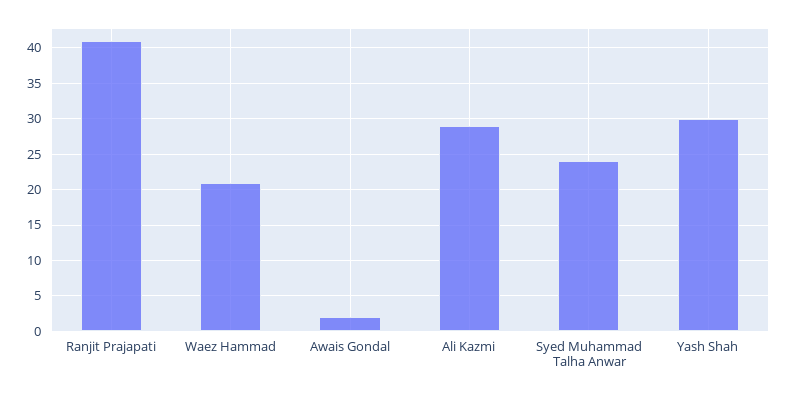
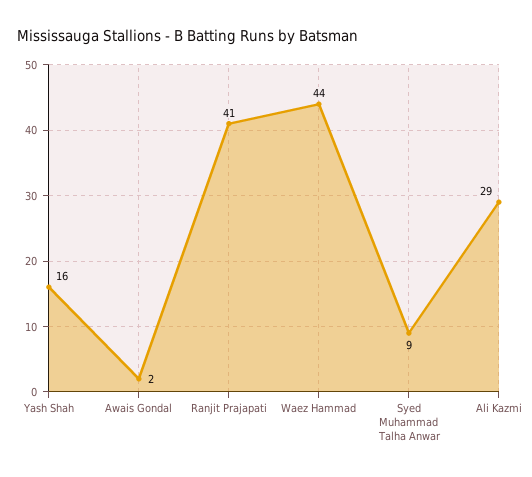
  {
    "Ranjit Prajapati": 41,
-   "Waez Hammad": 21,
+   "Waez Hammad": 44,
    "Awais Gondal": 2,
    "Ali Kazmi": 29,
-   "Syed Muhammad Talha Anwar": 24,
+   "Syed Muhammad Talha Anwar": 9,
-   "Yash Shah": 30
+   "Yash Shah": 16
  }

